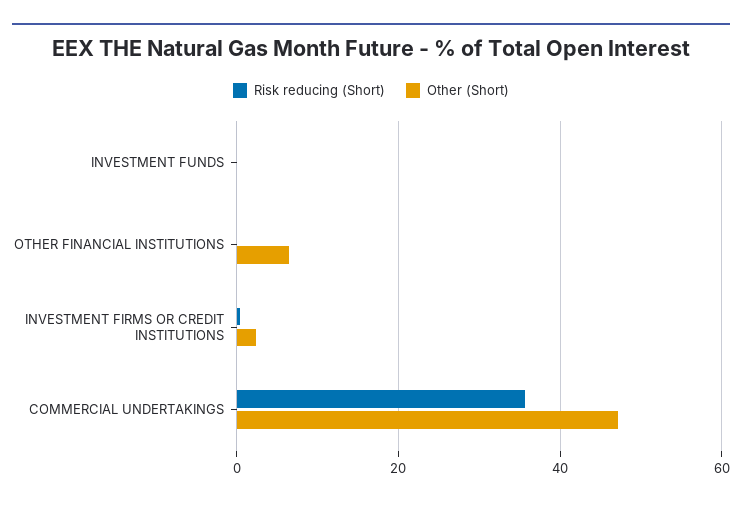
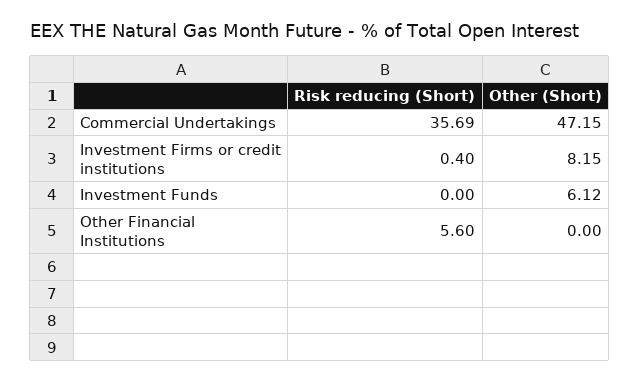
  {
    "Risk reducing (Short)": {
      "INVESTMENT FUNDS": 0,
-     "OTHER FINANCIAL INSTITUTIONS": 0,
+     "OTHER FINANCIAL INSTITUTIONS": 5.6,
      "INVESTMENT FIRMS OR CREDIT INSTITUTIONS": 0.4,
      "COMMERCIAL UNDERTAKINGS": 35.69
    },
    "Other (Short)": {
-     "INVESTMENT FUNDS": 0,
+     "INVESTMENT FUNDS": 6.12,
-     "OTHER FINANCIAL INSTITUTIONS": 6,
+     "OTHER FINANCIAL INSTITUTIONS": 0,
-     "INVESTMENT FIRMS OR CREDIT INSTITUTIONS": 2,
+     "INVESTMENT FIRMS OR CREDIT INSTITUTIONS": 8.15,
      "COMMERCIAL UNDERTAKINGS": 47.15
    }
  }

